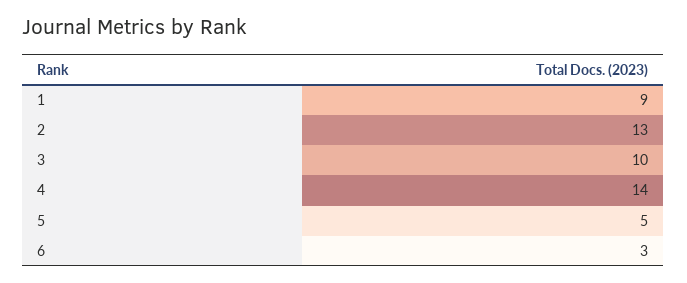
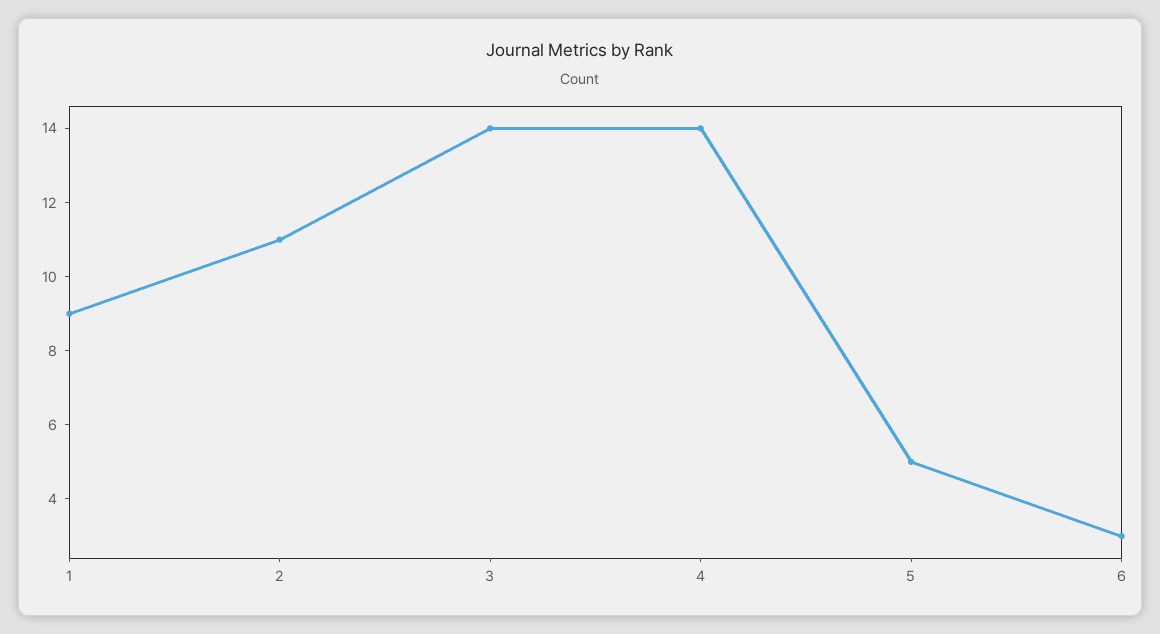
  {
    "1": 9,
-   "2": 13,
+   "2": 11,
-   "3": 10,
+   "3": 14,
    "4": 14,
    "5": 5,
    "6": 3
  }

